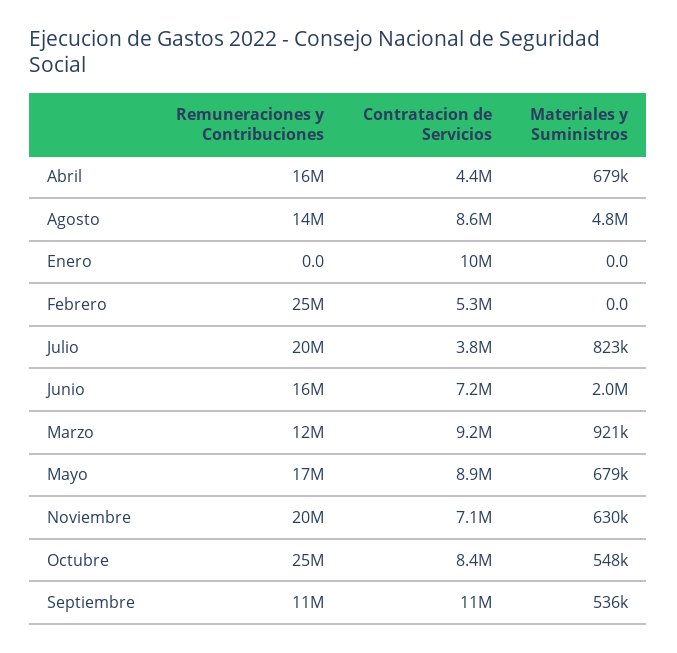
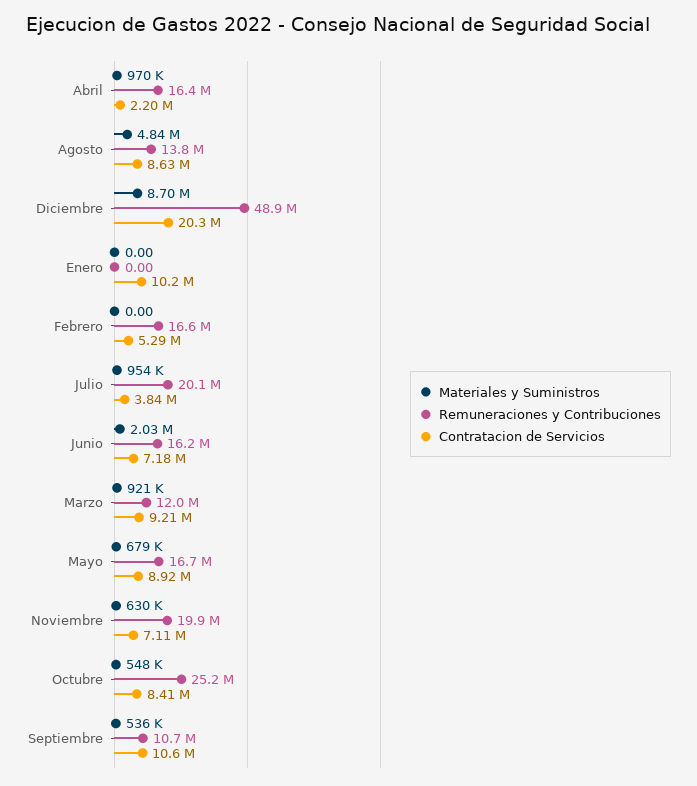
  {
    "Remuneraciones y Contribuciones": {
      "Abril": 16400000,
      "Agosto": 13800000,
      "Enero": 0,
-     "Febrero": 25000000,
+     "Febrero": 16600000,
      "Julio": 20100000,
      "Junio": 16200000,
      "Marzo": 12000000,
      "Mayo": 16700000,
      "Noviembre": 19900000,
      "Octubre": 25200000,
-     "Septiembre": 10700000
+     "Septiembre": 10700000,
+     "Diciembre": 48900000
    },
    "Contratacion de Servicios": {
-     "Abril": 4400000,
+     "Abril": 2200000,
      "Agosto": 8630000,
      "Enero": 10200000,
      "Febrero": 5290000,
      "Julio": 3840000,
      "Junio": 7180000,
      "Marzo": 9210000,
      "Mayo": 8920000,
      "Noviembre": 7110000,
      "Octubre": 8410000,
-     "Septiembre": 10600000
+     "Septiembre": 10600000,
+     "Diciembre": 20300000
    },
    "Materiales y Suministros": {
-     "Abril": 679000,
+     "Abril": 970000,
      "Agosto": 4840000,
      "Enero": 0,
      "Febrero": 0,
-     "Julio": 823000,
+     "Julio": 954000,
      "Junio": 2030000,
      "Marzo": 921000,
      "Mayo": 679000,
      "Noviembre": 630000,
      "Octubre": 548000,
-     "Septiembre": 536000
+     "Septiembre": 536000,
+     "Diciembre": 8700000
    }
  }

